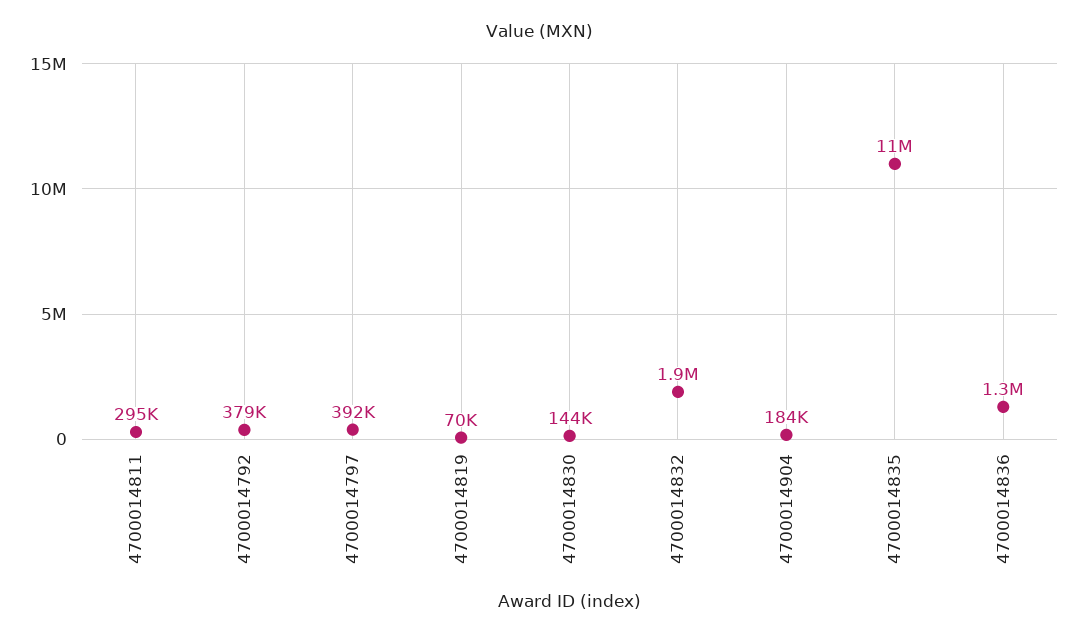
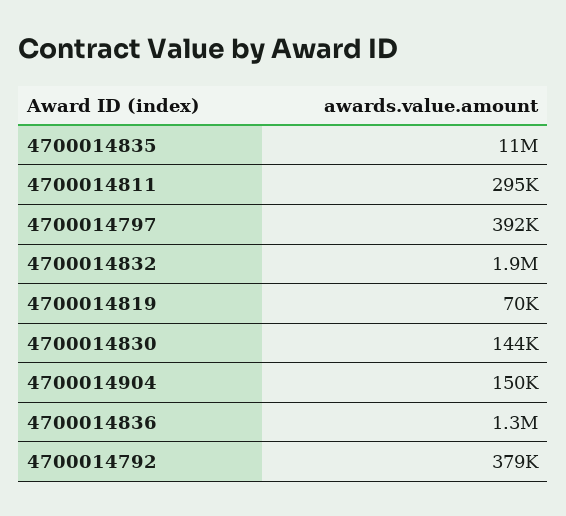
  {
    "4700014811": 295000,
    "4700014792": 379000,
    "4700014797": 392000,
    "4700014819": 70000,
    "4700014830": 144000,
    "4700014832": 1900000,
-   "4700014904": 184000,
+   "4700014904": 150000,
    "4700014835": 11000000,
    "4700014836": 1300000
  }

